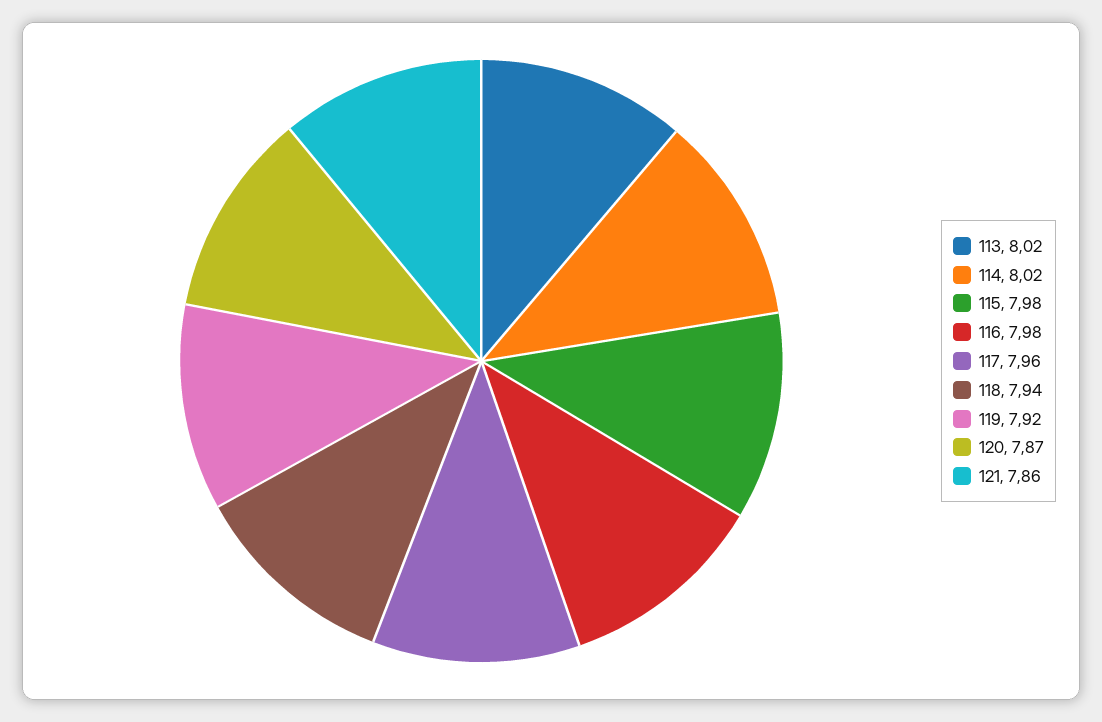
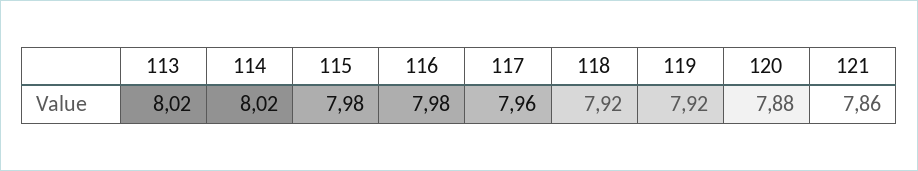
  {
    "113": 8.02,
    "114": 8.02,
    "115": 7.98,
    "116": 7.98,
    "117": 7.96,
-   "118": 7.94,
+   "118": 7.92,
    "119": 7.92,
-   "120": 7.87,
+   "120": 7.88,
    "121": 7.86
  }

